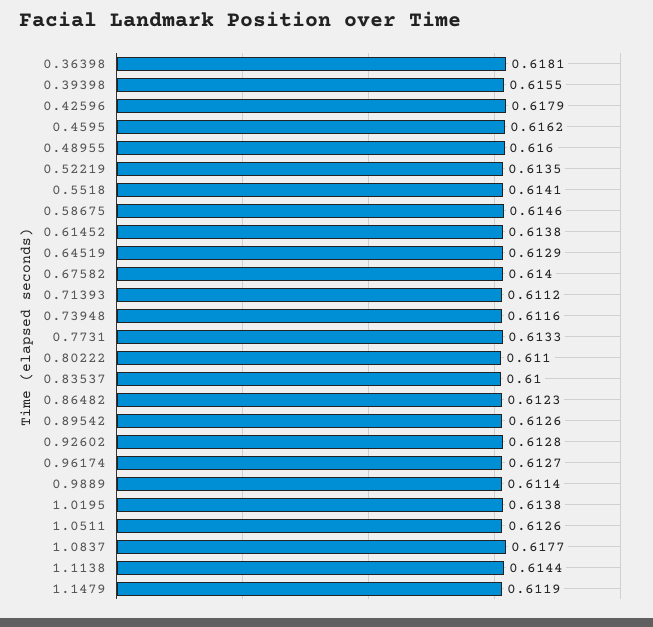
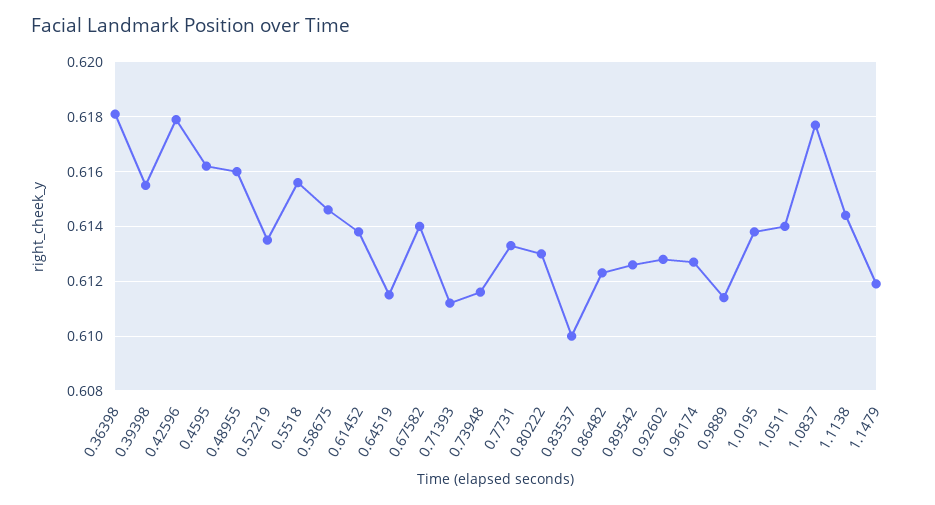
  {
    "0.36398": 0.6181,
    "0.39398": 0.6155,
    "0.42596": 0.6179,
    "0.4595": 0.6162,
    "0.48955": 0.616,
    "0.52219": 0.6135,
-   "0.5518": 0.6141,
+   "0.5518": 0.6155,
    "0.58675": 0.6146,
    "0.61452": 0.6138,
-   "0.64519": 0.6129,
+   "0.64519": 0.6115,
    "0.67582": 0.614,
    "0.71393": 0.6112,
    "0.73948": 0.6116,
    "0.7731": 0.6133,
-   "0.80222": 0.611,
+   "0.80222": 0.613,
    "0.83537": 0.61,
    "0.86482": 0.6123,
    "0.89542": 0.6126,
    "0.92602": 0.6128,
    "0.96174": 0.6127,
    "0.9889": 0.6114,
    "1.0195": 0.6138,
-   "1.0511": 0.6126,
+   "1.0511": 0.614,
    "1.0837": 0.6177,
    "1.1138": 0.6144,
    "1.1479": 0.6119
  }

